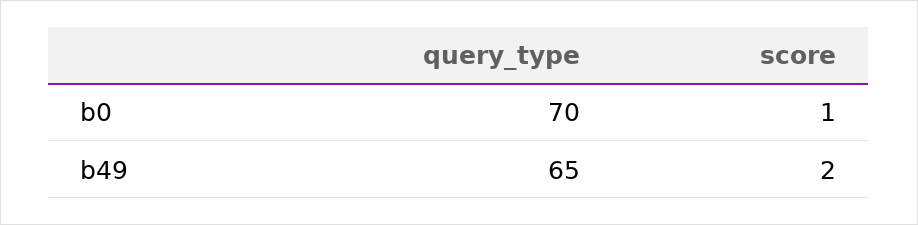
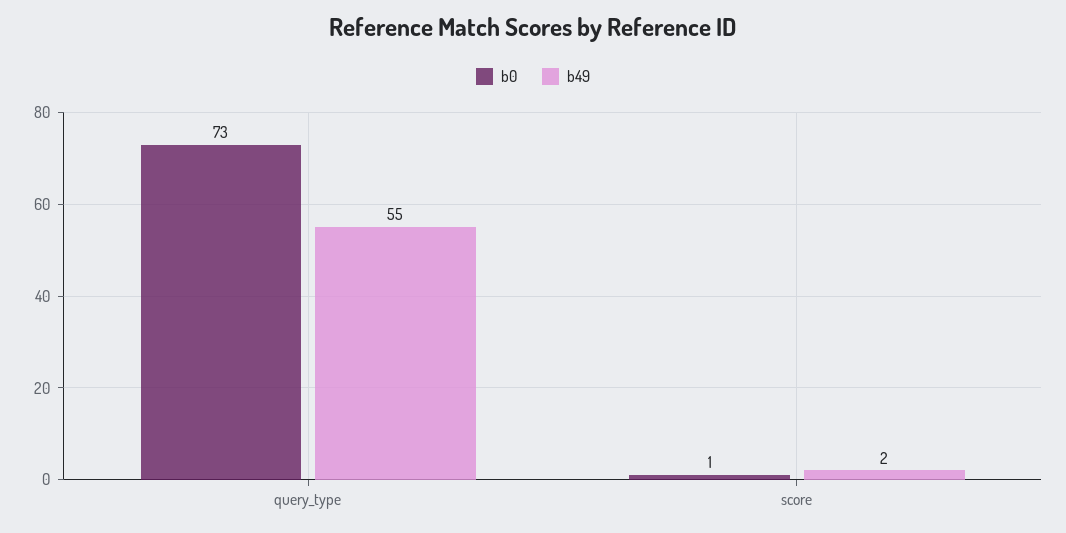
  {
    "b0": {
-     "query_type": 70,
+     "query_type": 73,
      "score": 1
    },
    "b49": {
-     "query_type": 65,
+     "query_type": 55,
      "score": 2
    }
  }

